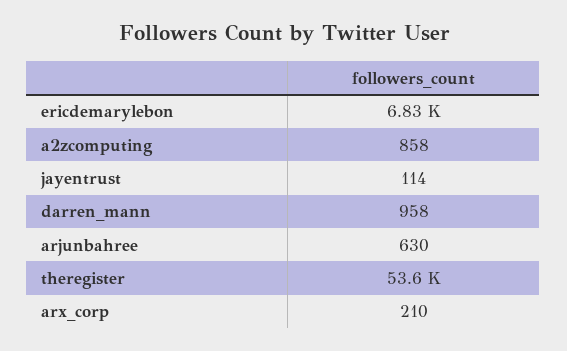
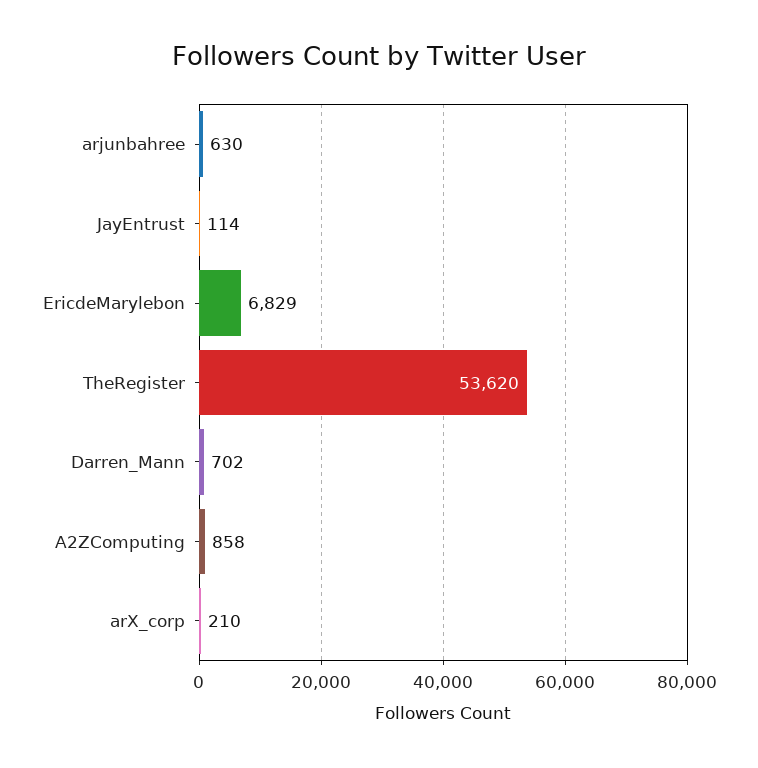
  {
    "ericdemarylebon": 6829,
    "a2zcomputing": 858,
    "jayentrust": 114,
-   "darren_mann": 958,
+   "darren_mann": 702,
    "arjunbahree": 630,
    "theregister": 53620,
    "arx_corp": 210
  }

